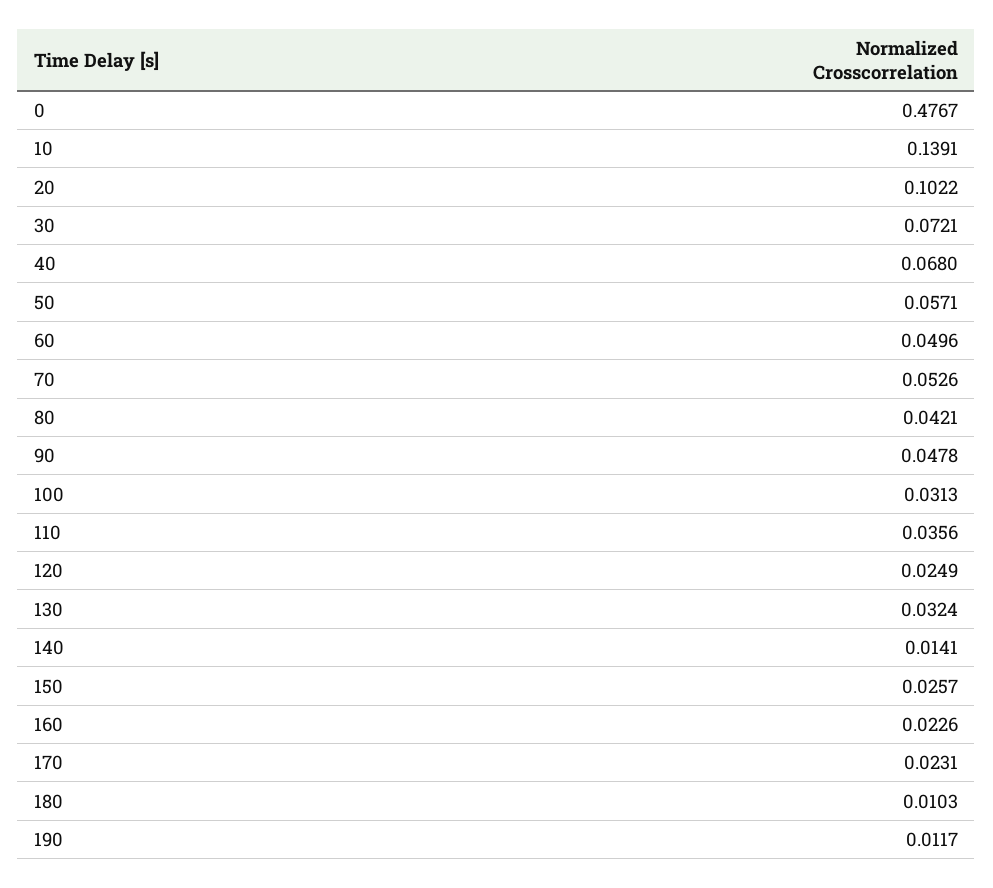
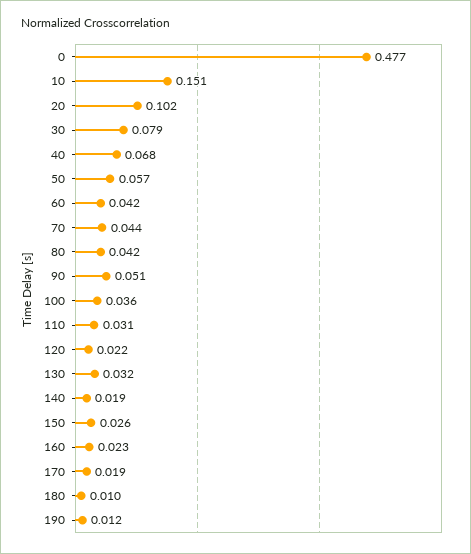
  {
    "0": 0.4767,
-   "10": 0.1391,
+   "10": 0.151,
    "20": 0.1022,
-   "30": 0.0721,
+   "30": 0.079,
    "40": 0.068,
    "50": 0.0571,
-   "60": 0.0496,
+   "60": 0.042,
-   "70": 0.0526,
+   "70": 0.044,
    "80": 0.0421,
-   "90": 0.0478,
+   "90": 0.051,
-   "100": 0.0313,
+   "100": 0.036,
-   "110": 0.0356,
+   "110": 0.031,
-   "120": 0.0249,
+   "120": 0.022,
    "130": 0.0324,
-   "140": 0.0141,
+   "140": 0.019,
    "150": 0.0257,
    "160": 0.0226,
-   "170": 0.0231,
+   "170": 0.019,
    "180": 0.0103,
    "190": 0.0117
  }

